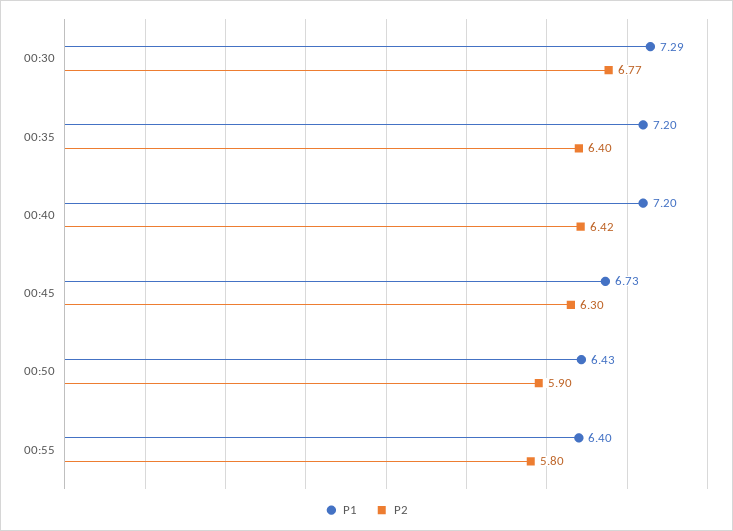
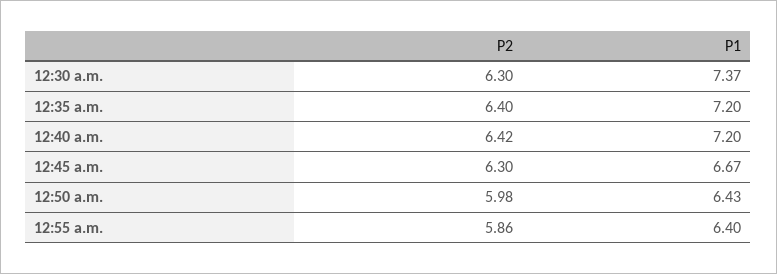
  {
    "P1": {
-     "00:30": 7.29,
+     "00:30": 7.37,
      "00:35": 7.2,
      "00:40": 7.2,
-     "00:45": 6.73,
+     "00:45": 6.67,
      "00:50": 6.43,
      "00:55": 6.4
    },
    "P2": {
-     "00:30": 6.77,
+     "00:30": 6.3,
      "00:35": 6.4,
      "00:40": 6.42,
      "00:45": 6.3,
-     "00:50": 5.9,
+     "00:50": 5.98,
-     "00:55": 5.8
+     "00:55": 5.86
    }
  }

